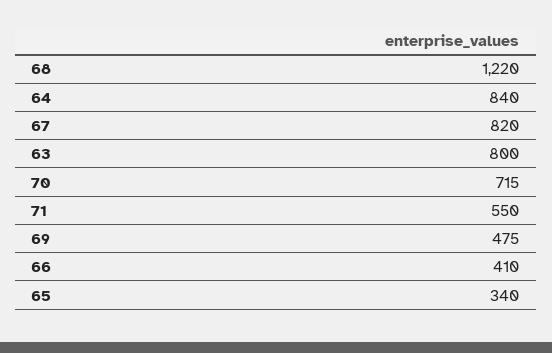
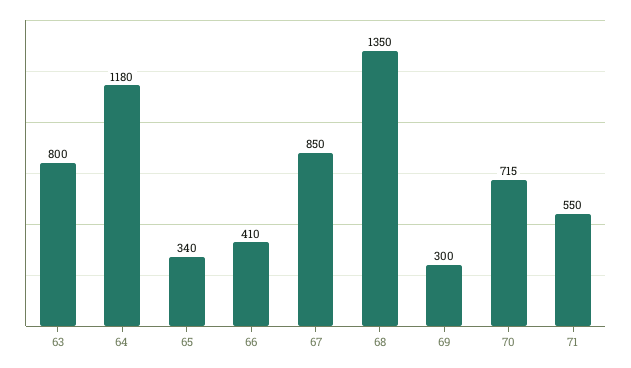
  {
-   "68": 1220,
+   "68": 1350,
-   "64": 840,
+   "64": 1180,
-   "67": 820,
+   "67": 850,
    "63": 800,
    "70": 715,
    "71": 550,
-   "69": 475,
+   "69": 300,
    "66": 410,
    "65": 340
  }

